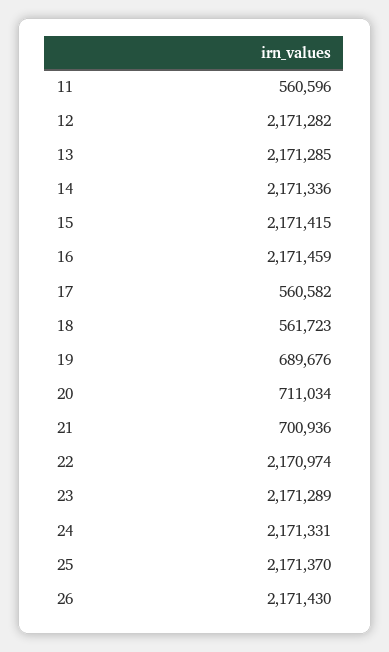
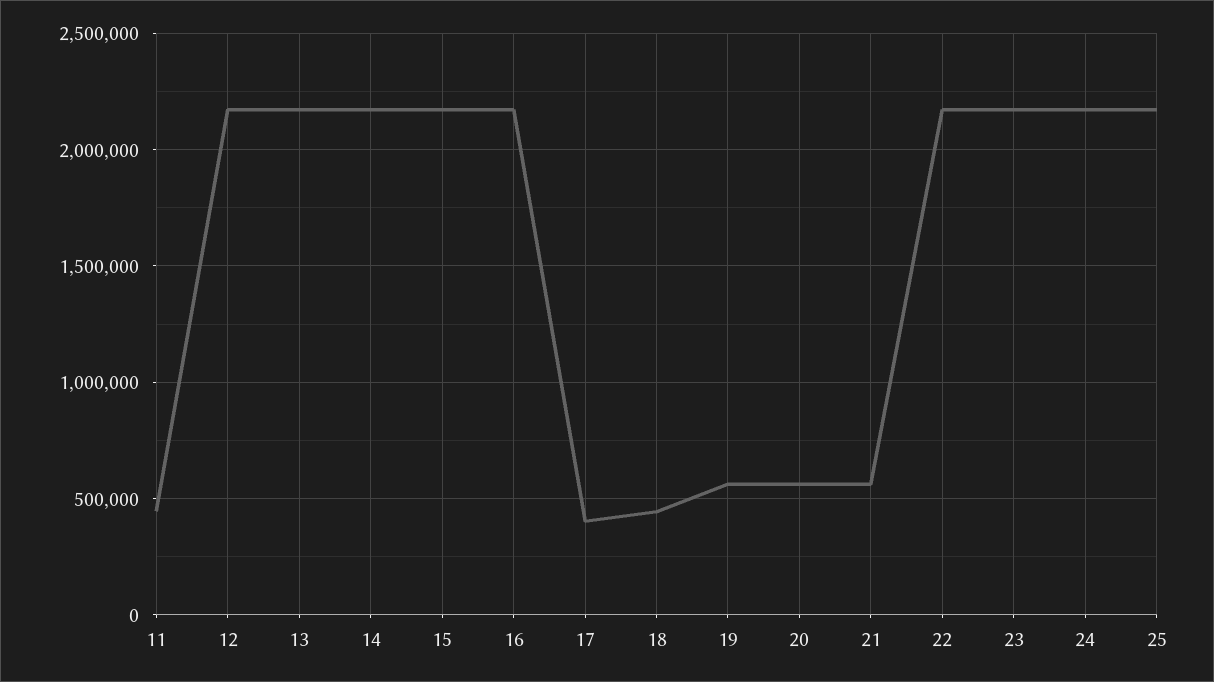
  {
-   "11": 560596,
+   "11": 450000,
    "12": 2171282,
    "13": 2171285,
    "14": 2171336,
    "15": 2171415,
    "16": 2171459,
-   "17": 560582,
+   "17": 400000,
-   "18": 561723,
+   "18": 450000,
-   "19": 689676,
+   "19": 550000,
-   "20": 711034,
+   "20": 550000,
-   "21": 700936,
+   "21": 550000,
    "22": 2170974,
    "23": 2171289,
    "24": 2171331,
-   "25": 2171370,
+   "25": 2171370
-   "26": 2171430
  }

